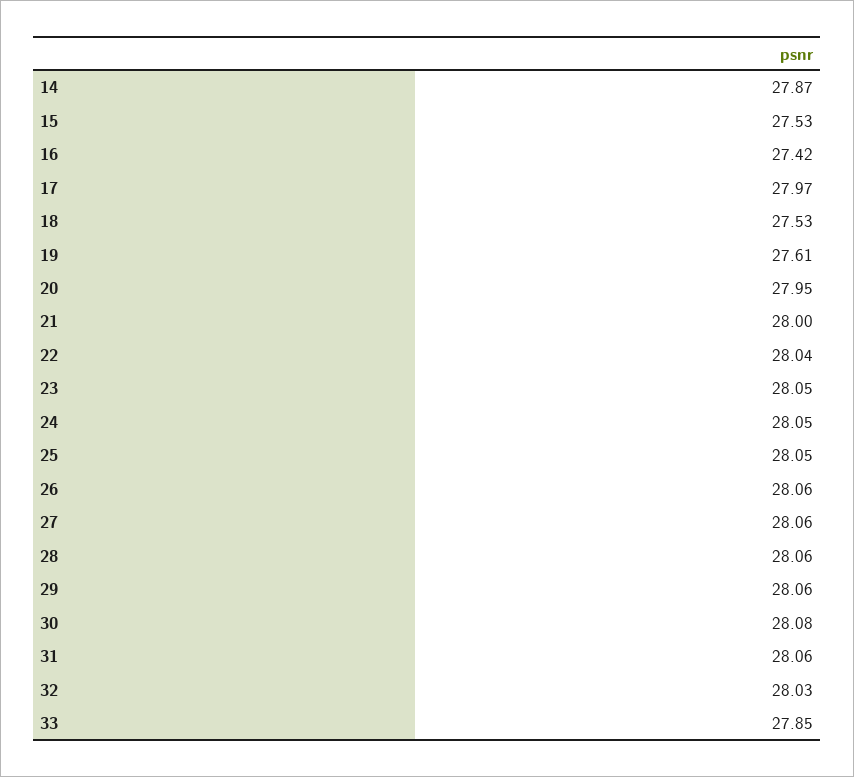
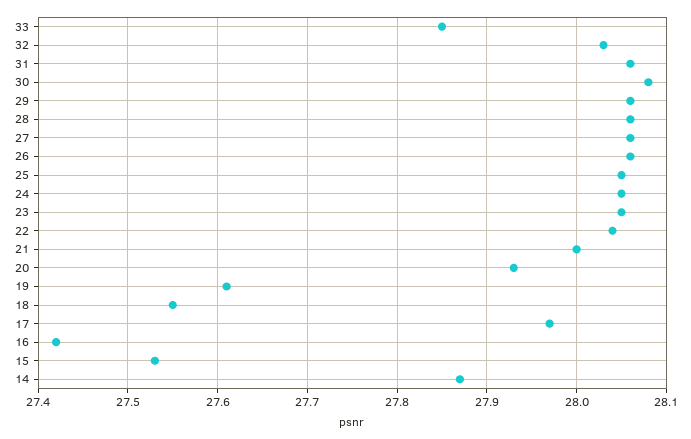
  {
    "14": 27.87,
    "15": 27.53,
    "16": 27.42,
    "17": 27.97,
-   "18": 27.53,
+   "18": 27.55,
    "19": 27.61,
-   "20": 27.95,
+   "20": 27.93,
    "21": 28,
    "22": 28.04,
    "23": 28.05,
    "24": 28.05,
    "25": 28.05,
    "26": 28.06,
    "27": 28.06,
    "28": 28.06,
    "29": 28.06,
    "30": 28.08,
    "31": 28.06,
    "32": 28.03,
    "33": 27.85
  }

